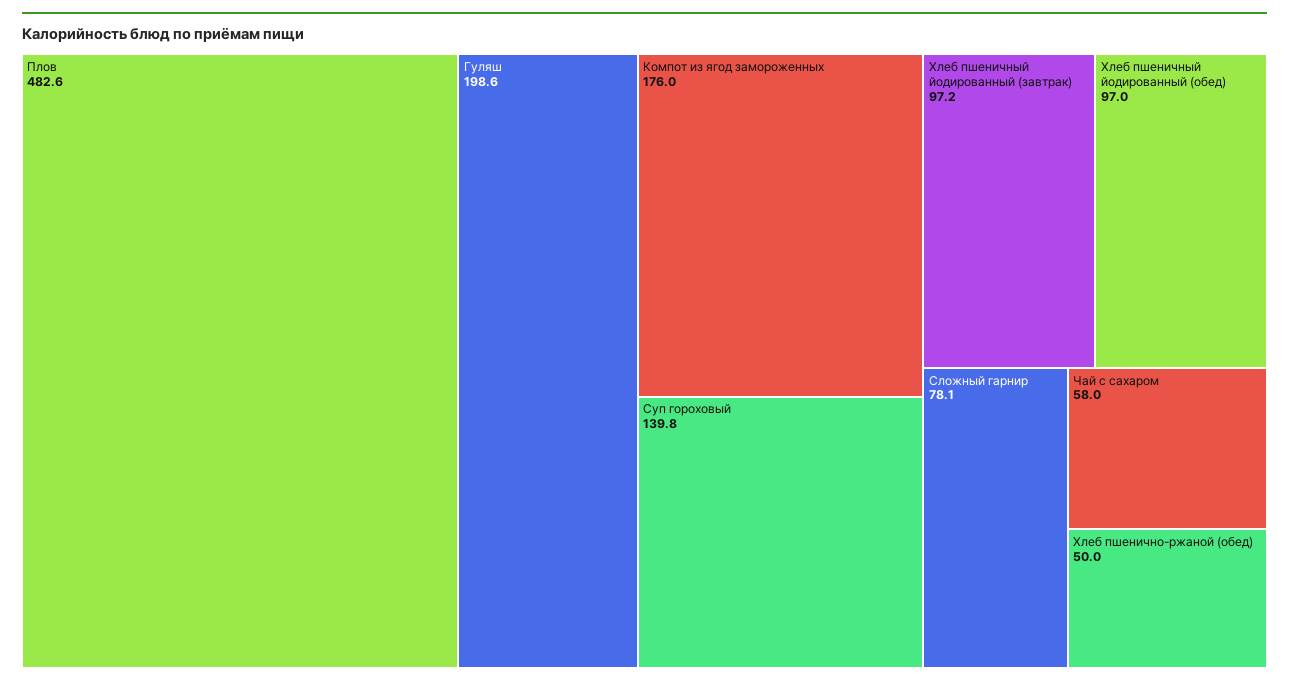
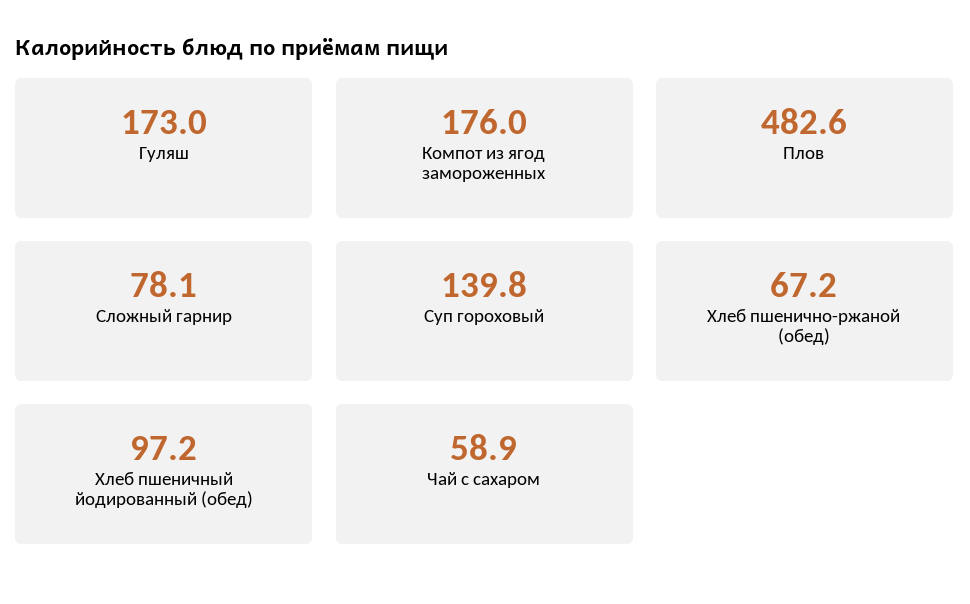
  {
    "Плов": 482.6,
-   "Гуляш": 198.6,
+   "Гуляш": 173,
    "Компот из ягод замороженных": 176,
    "Суп гороховый": 139.8,
-   "Хлеб пшеничный йодированный (завтрак)": 97.2,
-   "Хлеб пшеничный йодированный (обед)": 97,
+   "Хлеб пшеничный йодированный (обед)": 97.2,
    "Сложный гарнир": 78.1,
-   "Чай с сахаром": 58,
+   "Чай с сахаром": 58.9,
-   "Хлеб пшенично-ржаной (обед)": 50
+   "Хлеб пшенично-ржаной (обед)": 67.2
  }

